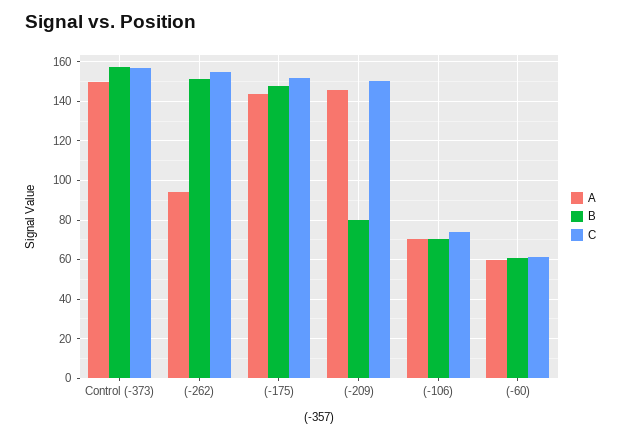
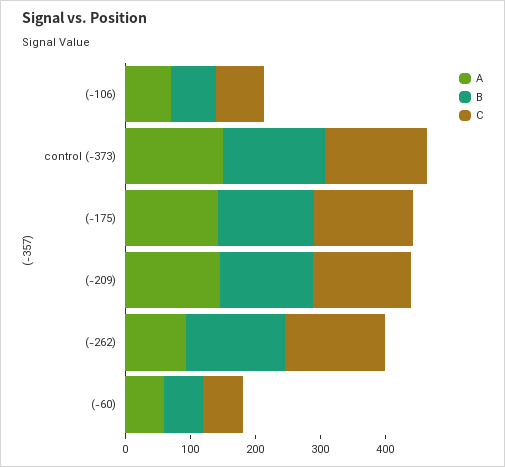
  {
    "A": {
      "Control (-373)": 150,
      "(-262)": 95,
      "(-175)": 145,
      "(-209)": 145,
      "(-106)": 70,
      "(-60)": 60
    },
    "B": {
      "Control (-373)": 155,
      "(-262)": 150,
      "(-175)": 150,
-     "(-209)": 80,
+     "(-209)": 140,
      "(-106)": 70,
      "(-60)": 60
    },
    "C": {
      "Control (-373)": 155,
      "(-262)": 155,
      "(-175)": 150,
      "(-209)": 150,
      "(-106)": 75,
      "(-60)": 60
    }
  }

